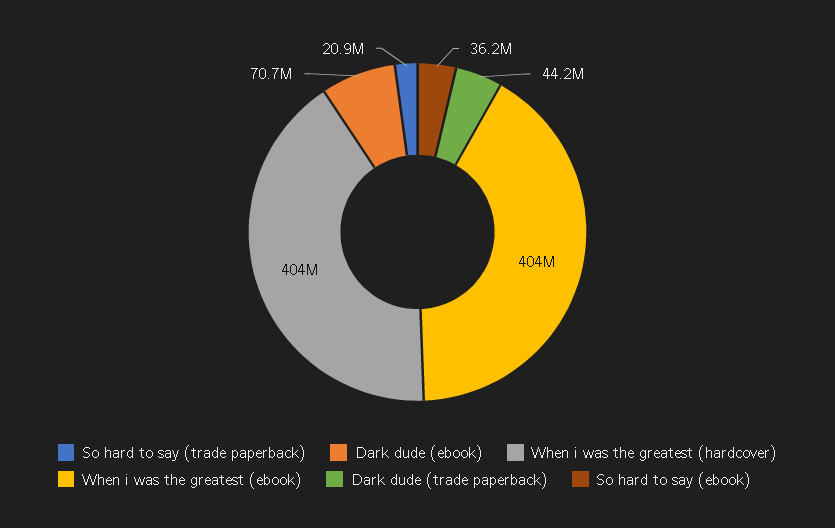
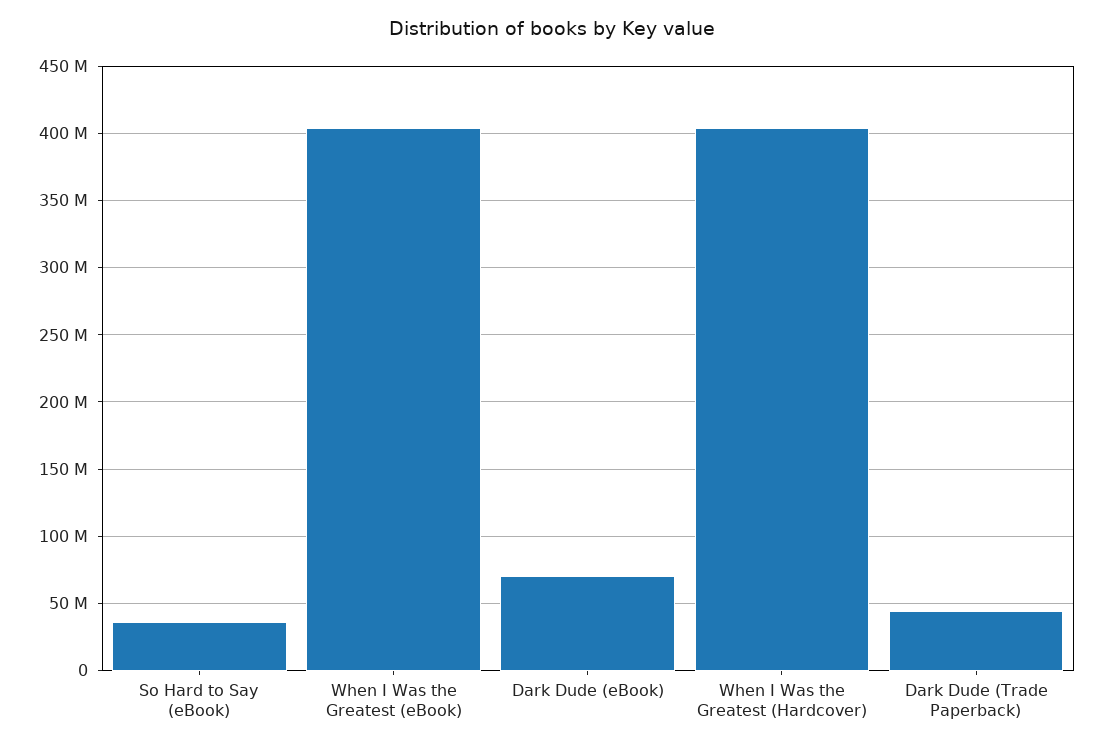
  {
-   "So hard to say (trade paperback)": 20900000,
    "Dark dude (ebook)": 70700000,
    "When i was the greatest (hardcover)": 404000000,
    "When i was the greatest (ebook)": 404000000,
    "Dark dude (trade paperback)": 44200000,
    "So hard to say (ebook)": 36200000
  }

